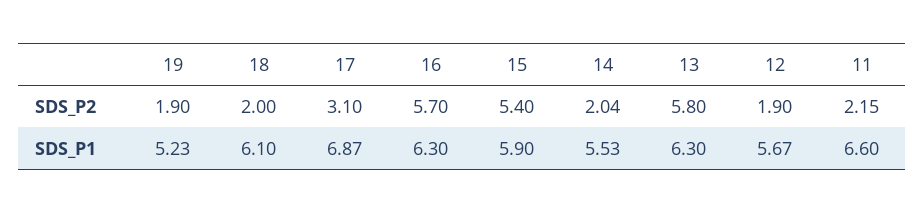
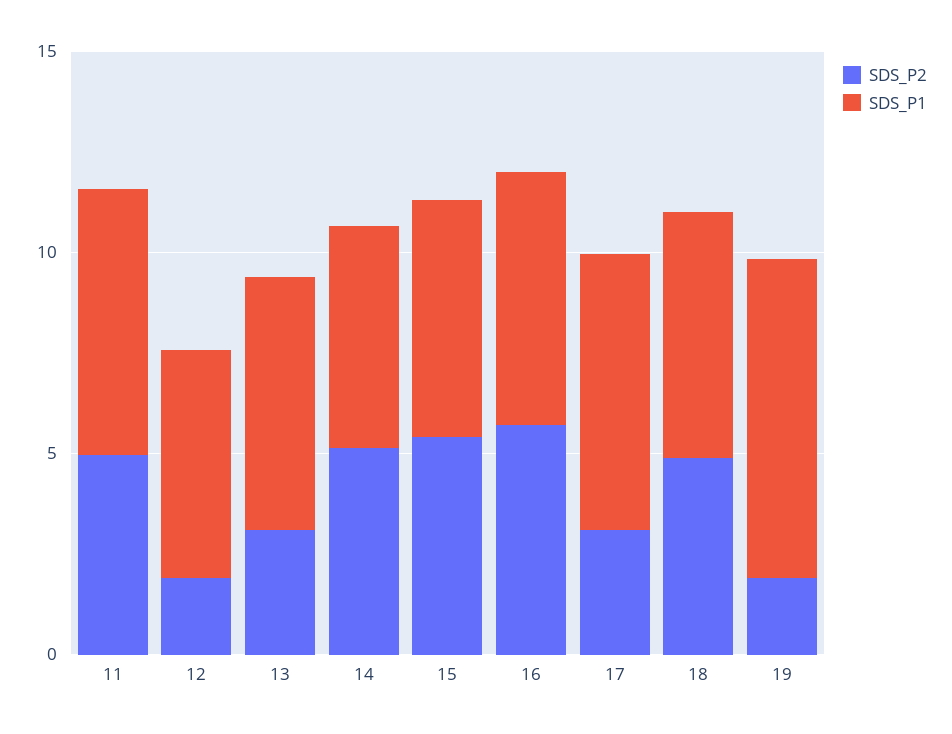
  {
    "SDS_P2": {
      "19": 1.9,
-     "18": 2,
+     "18": 5,
      "17": 3.1,
      "16": 5.7,
      "15": 5.4,
-     "14": 2.04,
+     "14": 5,
-     "13": 5.8,
+     "13": 3,
      "12": 1.9,
-     "11": 2.15
+     "11": 5
    },
    "SDS_P1": {
-     "19": 5.23,
+     "19": 8,
      "18": 6.1,
      "17": 6.87,
      "16": 6.3,
      "15": 5.9,
      "14": 5.53,
      "13": 6.3,
      "12": 5.67,
      "11": 6.6
    }
  }

